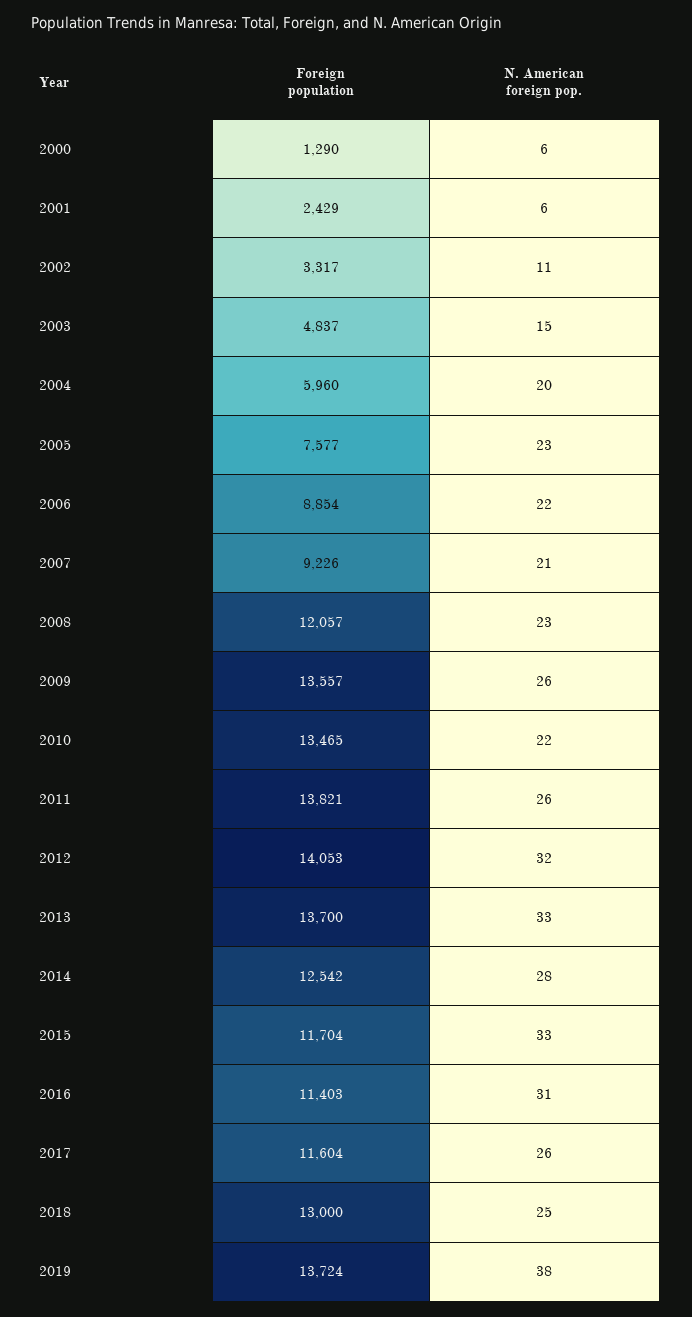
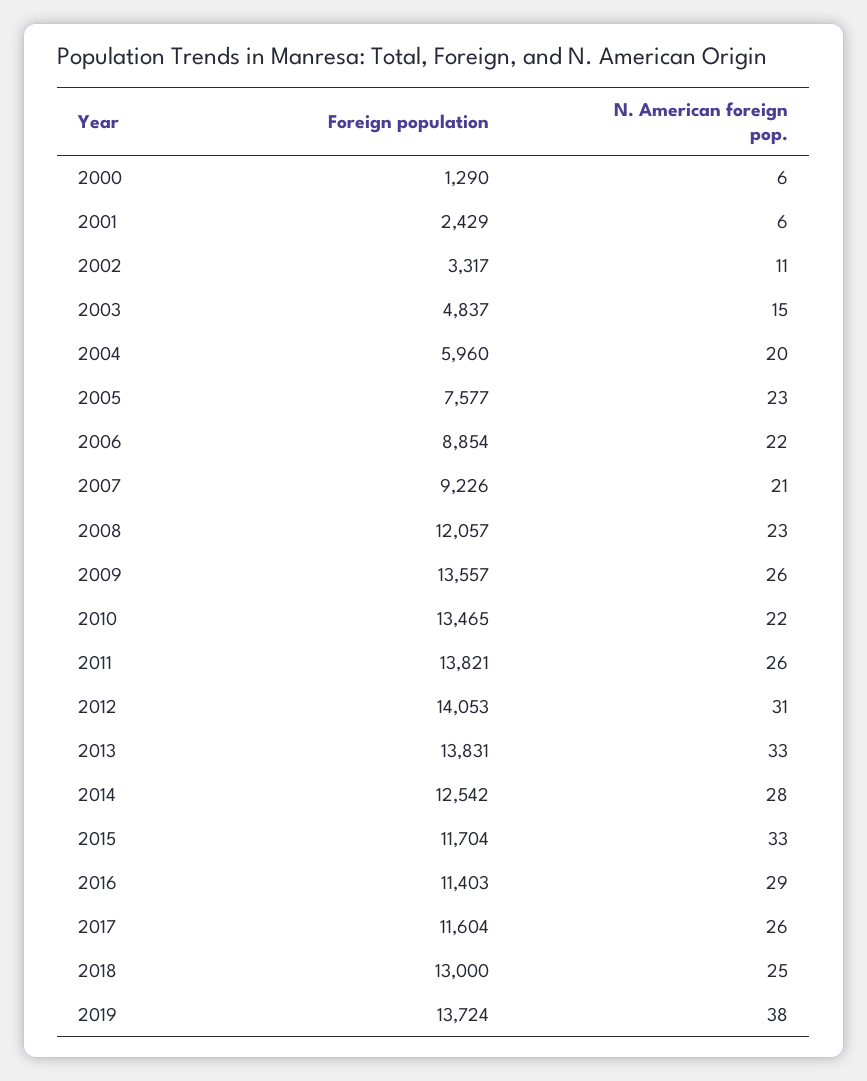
  {
    "Foreign population": {
      "2000": 1290,
      "2001": 2429,
      "2002": 3317,
      "2003": 4837,
      "2004": 5960,
      "2005": 7577,
      "2006": 8854,
      "2007": 9226,
      "2008": 12057,
      "2009": 13557,
      "2010": 13465,
      "2011": 13821,
      "2012": 14053,
-     "2013": 13700,
+     "2013": 13831,
      "2014": 12542,
      "2015": 11704,
      "2016": 11403,
      "2017": 11604,
      "2018": 13000,
      "2019": 13724
    },
    "N. American foreign pop.": {
      "2000": 6,
      "2001": 6,
      "2002": 11,
      "2003": 15,
      "2004": 20,
      "2005": 23,
      "2006": 22,
      "2007": 21,
      "2008": 23,
      "2009": 26,
      "2010": 22,
      "2011": 26,
-     "2012": 32,
+     "2012": 31,
      "2013": 33,
      "2014": 28,
      "2015": 33,
-     "2016": 31,
+     "2016": 29,
      "2017": 26,
      "2018": 25,
      "2019": 38
    }
  }

